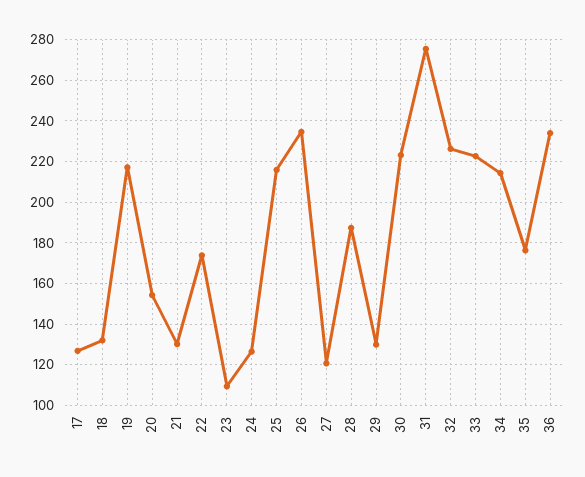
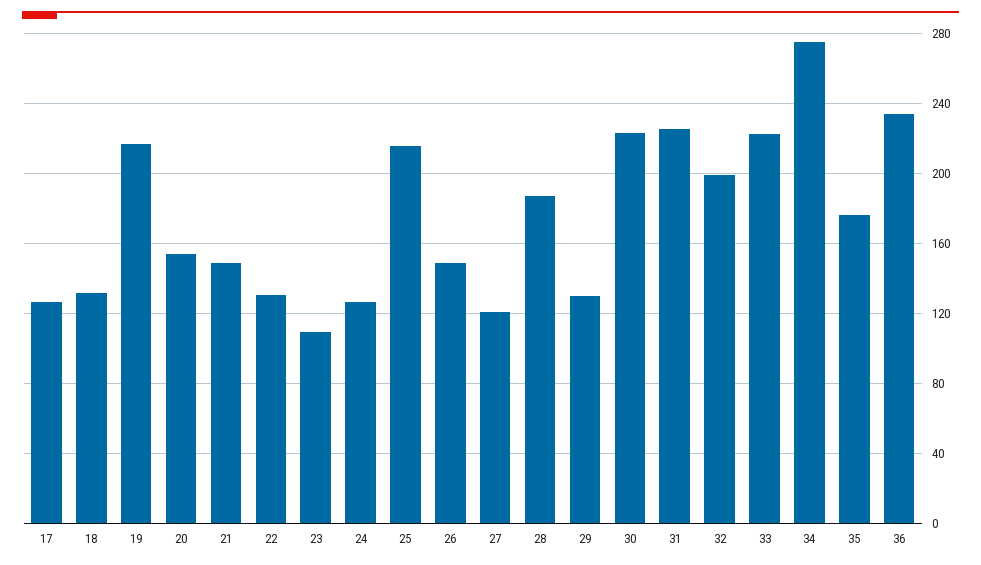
  {
    "17": 125,
    "18": 130,
    "19": 215,
    "20": 155,
-   "21": 130,
+   "21": 150,
-   "22": 175,
+   "22": 130,
    "23": 110,
    "24": 125,
    "25": 215,
-   "26": 235,
+   "26": 150,
    "27": 120,
    "28": 185,
    "29": 130,
    "30": 225,
-   "31": 275,
+   "31": 225,
-   "32": 225,
+   "32": 200,
    "33": 225,
-   "34": 215,
+   "34": 275,
    "35": 175,
    "36": 235
  }

